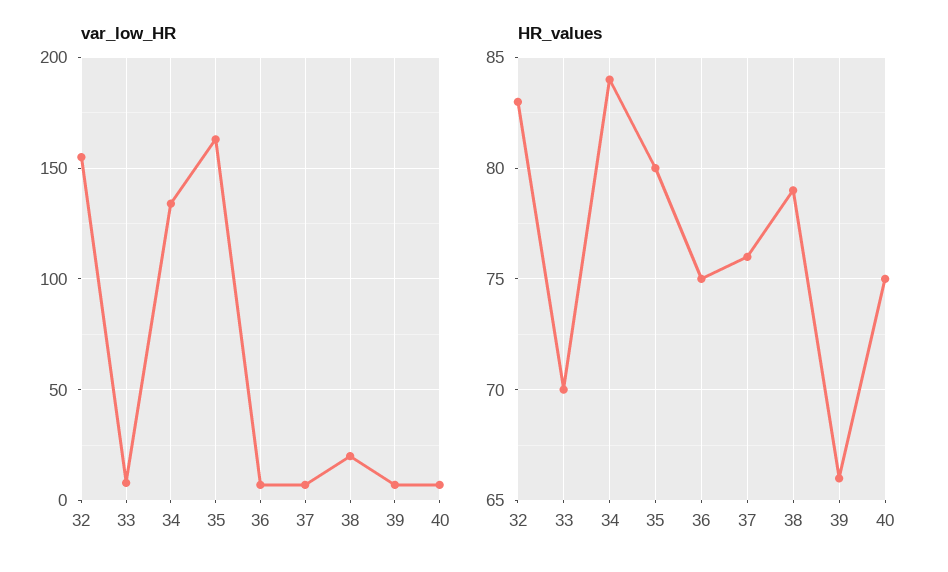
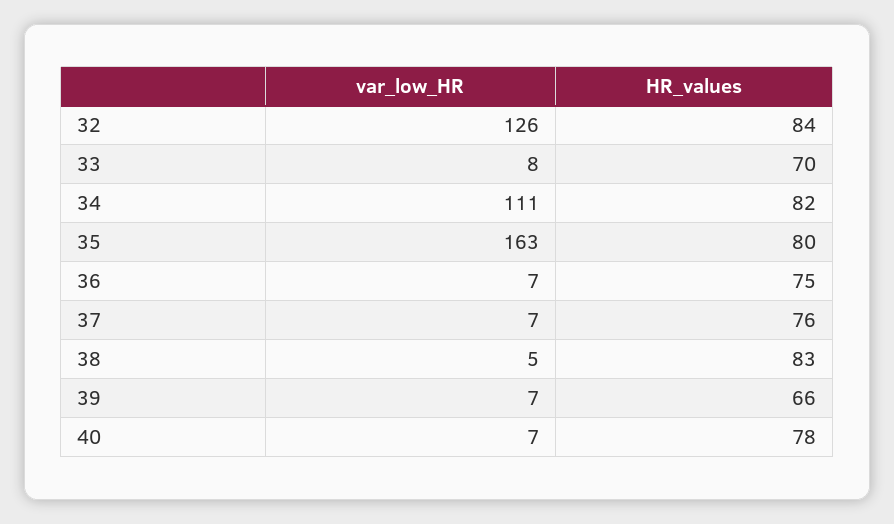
  {
    "var_low_HR": {
-     "32": 155,
+     "32": 126,
      "33": 8,
-     "34": 135,
+     "34": 111,
      "35": 163,
      "36": 7,
      "37": 7,
-     "38": 20,
+     "38": 5,
      "39": 7,
      "40": 7
    },
    "HR_values": {
-     "32": 83,
+     "32": 84,
      "33": 70,
-     "34": 84,
+     "34": 82,
      "35": 80,
      "36": 75,
      "37": 76,
-     "38": 79,
+     "38": 83,
      "39": 66,
-     "40": 75
+     "40": 78
    }
  }

